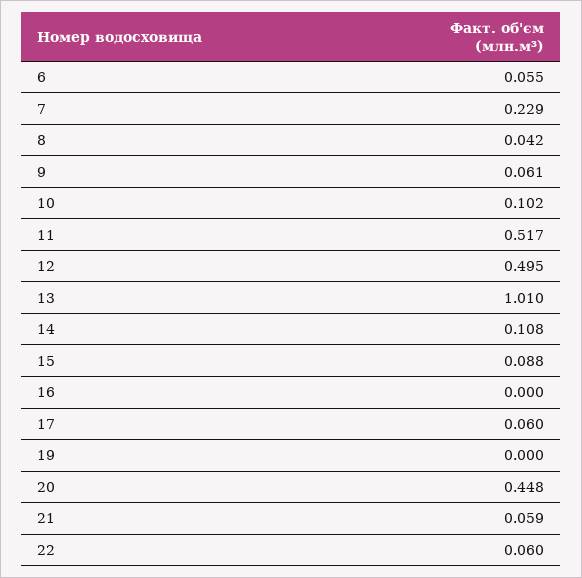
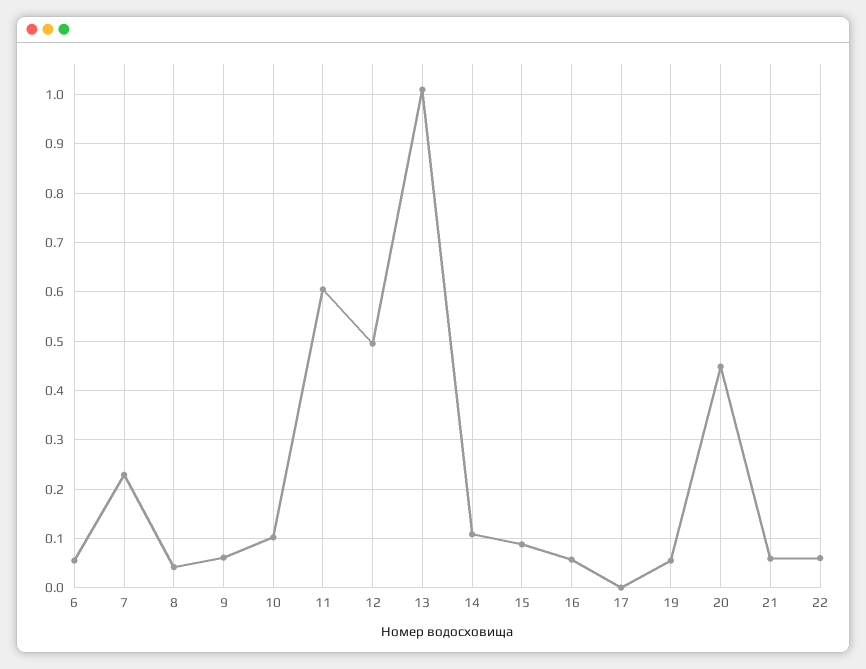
  {
    "6": 0.055,
    "7": 0.229,
    "8": 0.042,
    "9": 0.061,
    "10": 0.102,
-   "11": 0.517,
+   "11": 0.6,
    "12": 0.495,
    "13": 1.01,
    "14": 0.108,
    "15": 0.088,
-   "16": 0,
+   "16": 0.06,
-   "17": 0.06,
+   "17": 0,
-   "19": 0,
+   "19": 0.06,
    "20": 0.448,
    "21": 0.059,
    "22": 0.06
  }

